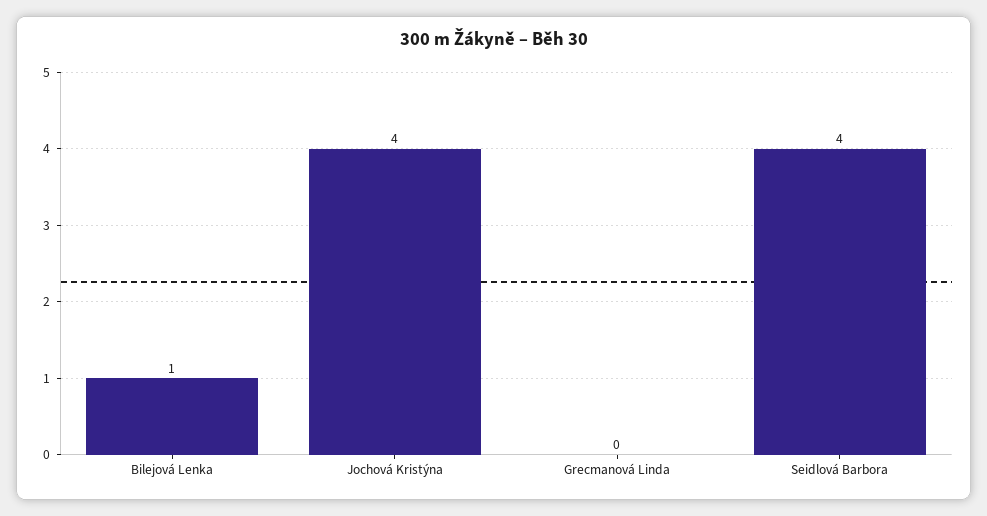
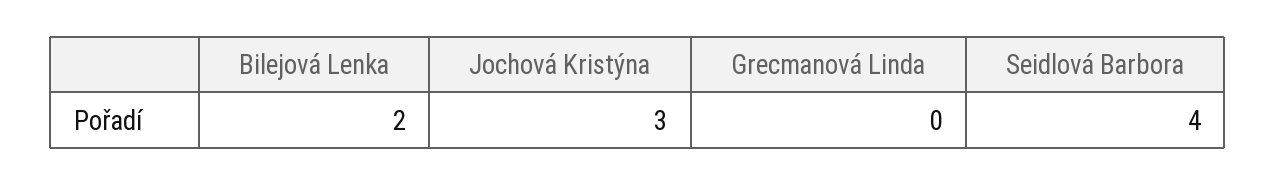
  {
-   "Bilejová Lenka": 1,
+   "Bilejová Lenka": 2,
-   "Jochová Kristýna": 4,
+   "Jochová Kristýna": 3,
    "Grecmanová Linda": 0,
    "Seidlová Barbora": 4
  }

